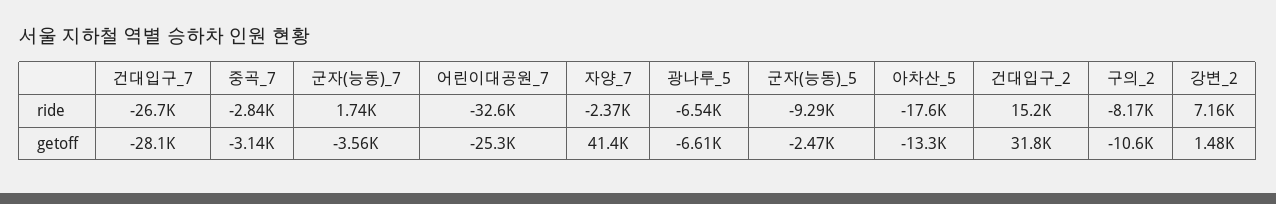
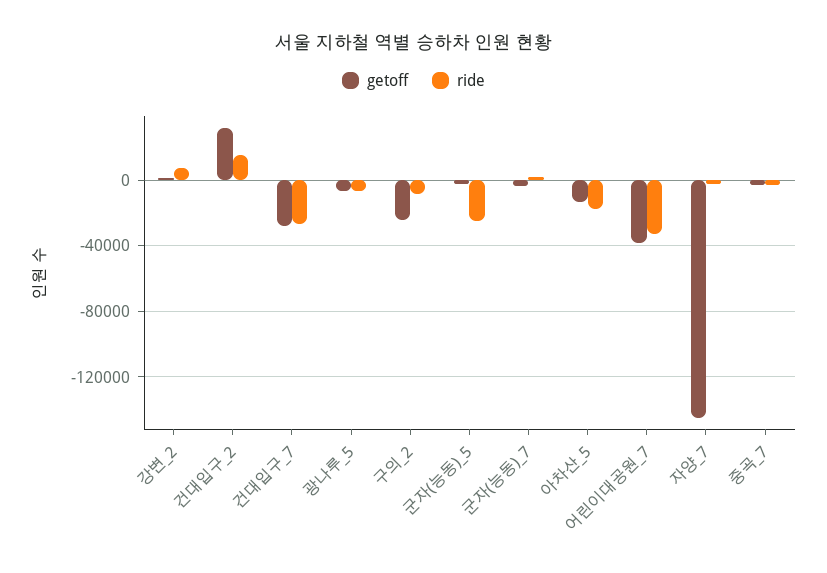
  {
    "ride": {
      "건대입구_7": -26700,
      "중곡_7": -2840,
      "군자(능동)_7": 1740,
      "어린이대공원_7": -32600,
      "자양_7": -2370,
      "광나루_5": -6540,
-     "군자(능동)_5": -9290,
+     "군자(능동)_5": -25000,
      "아차산_5": -17600,
      "건대입구_2": 15200,
      "구의_2": -8170,
      "강변_2": 7160
    },
    "getoff": {
      "건대입구_7": -28100,
      "중곡_7": -3140,
      "군자(능동)_7": -3560,
-     "어린이대공원_7": -25300,
+     "어린이대공원_7": -40000,
-     "자양_7": 41400,
+     "자양_7": -145000,
      "광나루_5": -6610,
      "군자(능동)_5": -2470,
      "아차산_5": -13300,
      "건대입구_2": 31800,
-     "구의_2": -10600,
+     "구의_2": -25000,
      "강변_2": 1480
    }
  }

